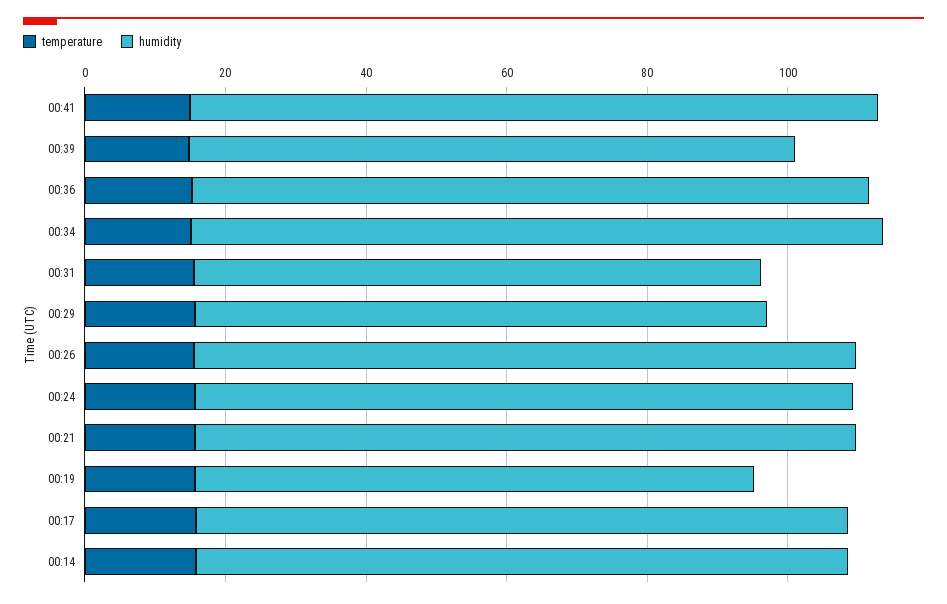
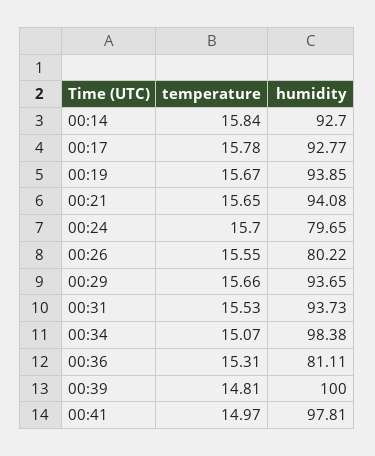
  {
    "temperature": {
      "00:41": 14.97,
      "00:39": 14.81,
      "00:36": 15.31,
      "00:34": 15.07,
      "00:31": 15.53,
      "00:29": 15.66,
      "00:26": 15.55,
      "00:24": 15.7,
      "00:21": 15.65,
      "00:19": 15.67,
      "00:17": 15.78,
      "00:14": 15.84
    },
    "humidity": {
      "00:41": 97.81,
-     "00:39": 85,
+     "00:39": 100,
-     "00:36": 95,
+     "00:36": 81.11,
      "00:34": 98.38,
-     "00:31": 80,
+     "00:31": 93.73,
-     "00:29": 80,
+     "00:29": 93.65,
-     "00:26": 95,
+     "00:26": 80.22,
-     "00:24": 95,
+     "00:24": 79.65,
      "00:21": 94.08,
-     "00:19": 80,
+     "00:19": 93.85,
      "00:17": 92.77,
      "00:14": 92.7
    }
  }

